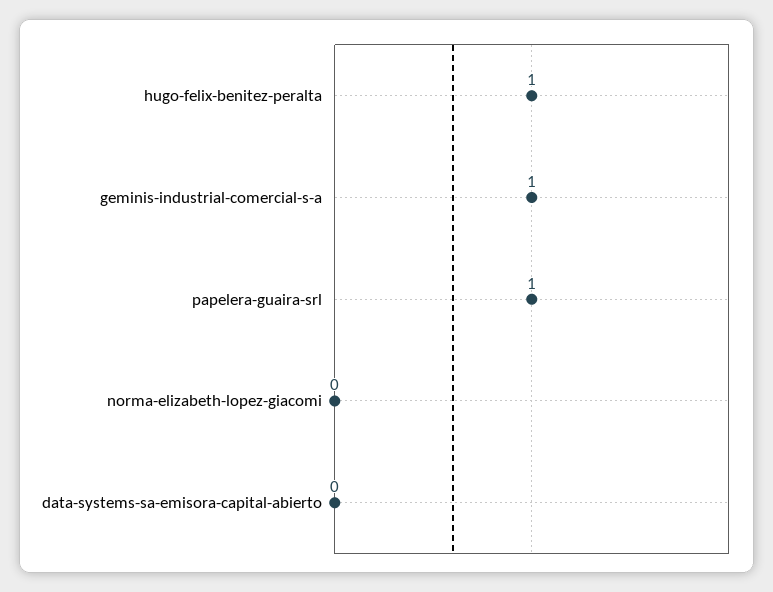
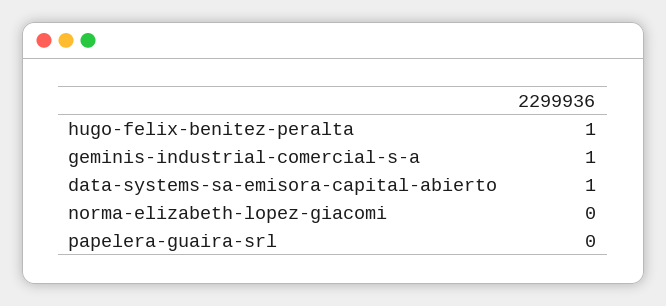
  {
    "hugo-felix-benitez-peralta": 1,
    "geminis-industrial-comercial-s-a": 1,
-   "papelera-guaira-srl": 1,
+   "papelera-guaira-srl": 0,
    "norma-elizabeth-lopez-giacomi": 0,
-   "data-systems-sa-emisora-capital-abierto": 0
+   "data-systems-sa-emisora-capital-abierto": 1
  }

